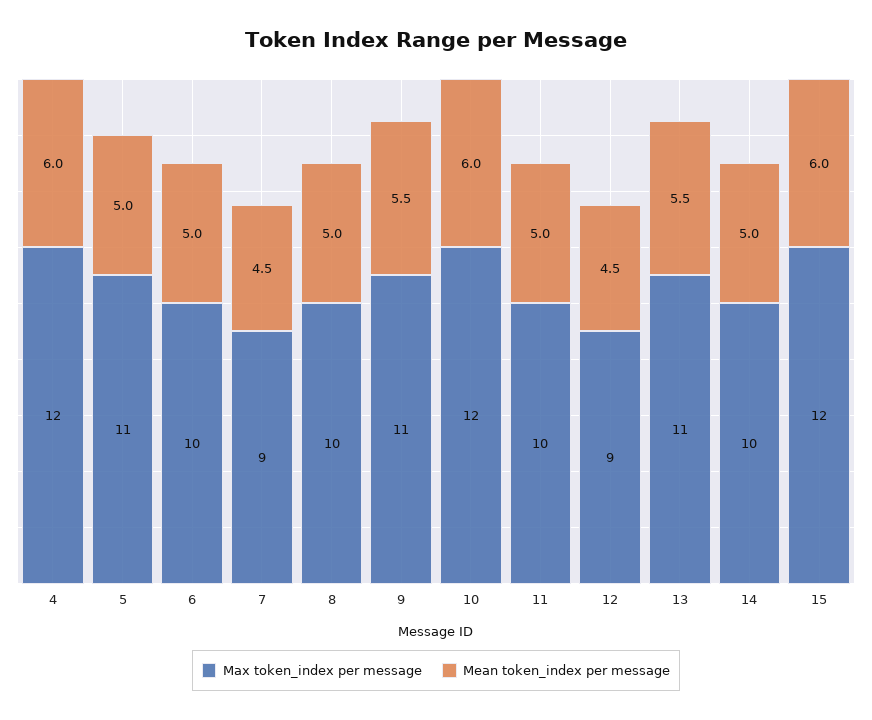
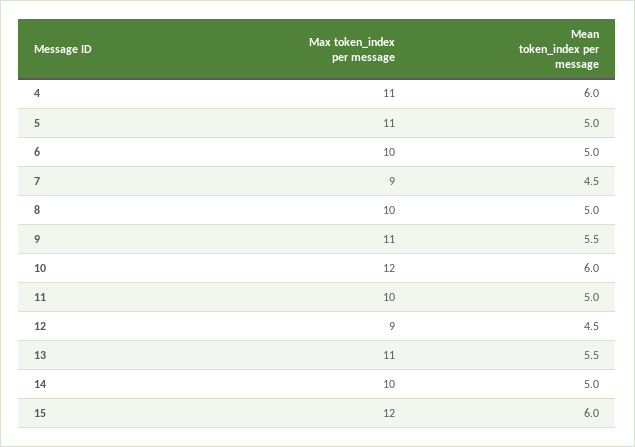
  {
    "Max token_index per message": {
-     "4": 12,
+     "4": 11,
      "5": 11,
      "6": 10,
      "7": 9,
      "8": 10,
      "9": 11,
      "10": 12,
      "11": 10,
      "12": 9,
      "13": 11,
      "14": 10,
      "15": 12
    },
    "Mean token_index per message": {
      "4": 6,
      "5": 5,
      "6": 5,
      "7": 4.5,
      "8": 5,
      "9": 5.5,
      "10": 6,
      "11": 5,
      "12": 4.5,
      "13": 5.5,
      "14": 5,
      "15": 6
    }
  }

